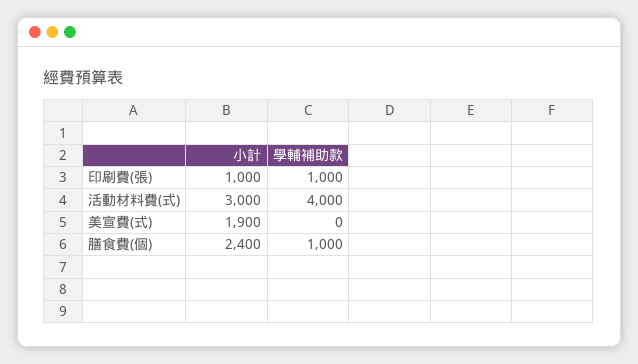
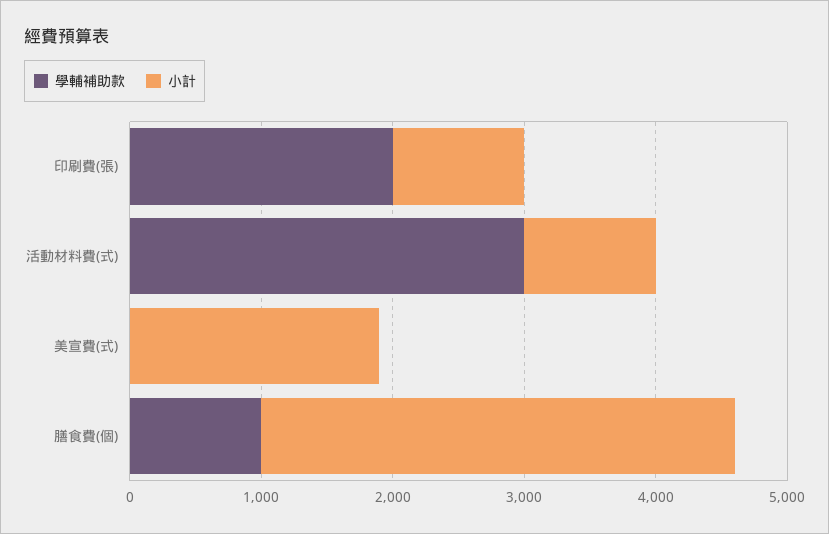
  {
    "小計": {
      "印刷費(張)": 1000,
-     "活動材料費(式)": 3000,
+     "活動材料費(式)": 1000,
      "美宣費(式)": 1900,
-     "膳食費(個)": 2400
+     "膳食費(個)": 3600
    },
    "學輔補助款": {
-     "印刷費(張)": 1000,
+     "印刷費(張)": 2000,
-     "活動材料費(式)": 4000,
+     "活動材料費(式)": 3000,
      "美宣費(式)": 0,
      "膳食費(個)": 1000
    }
  }

